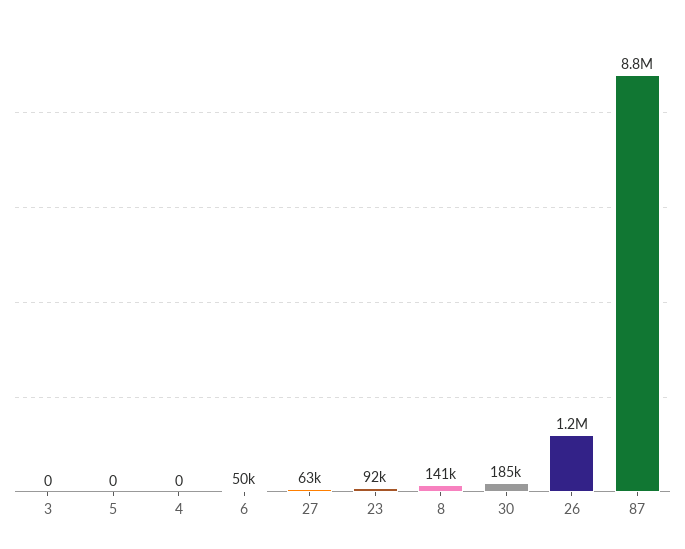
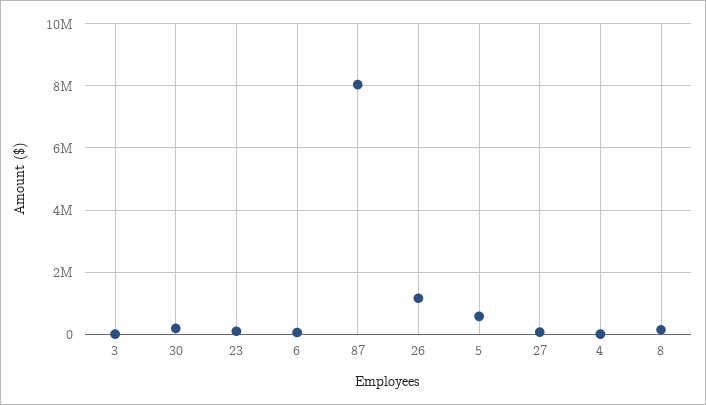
  {
    "3": 0,
-   "5": 0,
+   "5": 600000,
    "4": 0,
    "6": 50000,
    "27": 63000,
    "23": 92000,
    "8": 141000,
    "30": 185000,
    "26": 1200000,
-   "87": 8800000
+   "87": 8000000
  }

